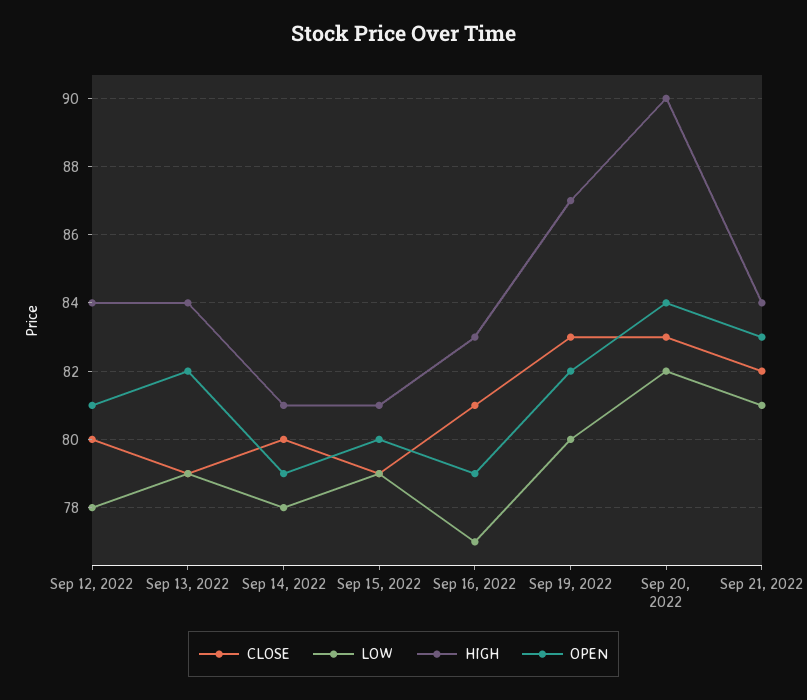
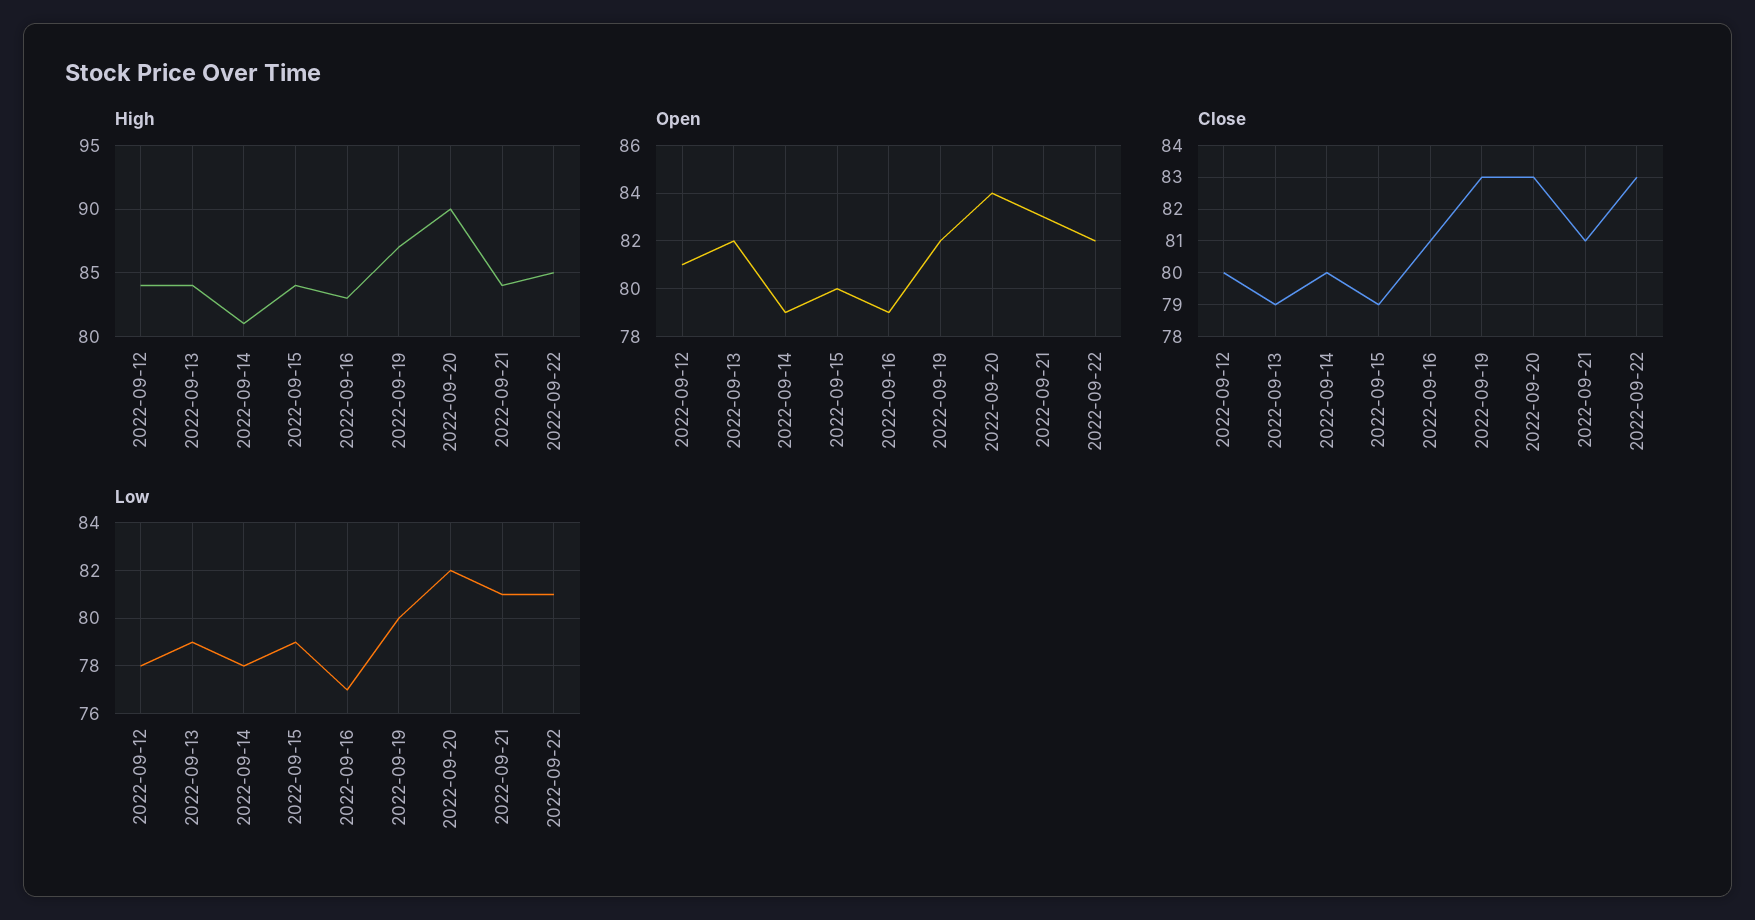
  {
    "CLOSE": {
      "Sep 12, 2022": 80,
      "Sep 13, 2022": 79,
      "Sep 14, 2022": 80,
      "Sep 15, 2022": 79,
      "Sep 16, 2022": 81,
      "Sep 19, 2022": 83,
      "Sep 20, 2022": 83,
-     "Sep 21, 2022": 82
+     "Sep 21, 2022": 81,
+     "2022-09-22": 83
    },
    "LOW": {
      "Sep 12, 2022": 78,
      "Sep 13, 2022": 79,
      "Sep 14, 2022": 78,
      "Sep 15, 2022": 79,
      "Sep 16, 2022": 77,
      "Sep 19, 2022": 80,
      "Sep 20, 2022": 82,
-     "Sep 21, 2022": 81
+     "Sep 21, 2022": 81,
+     "2022-09-22": 81
    },
    "HIGH": {
      "Sep 12, 2022": 84,
      "Sep 13, 2022": 84,
      "Sep 14, 2022": 81,
-     "Sep 15, 2022": 81,
+     "Sep 15, 2022": 84,
      "Sep 16, 2022": 83,
      "Sep 19, 2022": 87,
      "Sep 20, 2022": 90,
-     "Sep 21, 2022": 84
+     "Sep 21, 2022": 84,
+     "2022-09-22": 85
    },
    "OPEN": {
      "Sep 12, 2022": 81,
      "Sep 13, 2022": 82,
      "Sep 14, 2022": 79,
      "Sep 15, 2022": 80,
      "Sep 16, 2022": 79,
      "Sep 19, 2022": 82,
      "Sep 20, 2022": 84,
-     "Sep 21, 2022": 83
+     "Sep 21, 2022": 83,
+     "2022-09-22": 82
    }
  }

